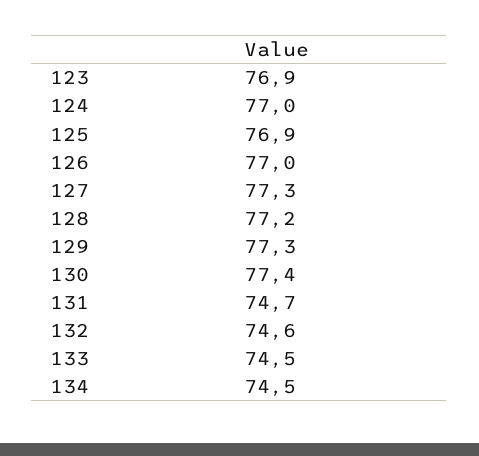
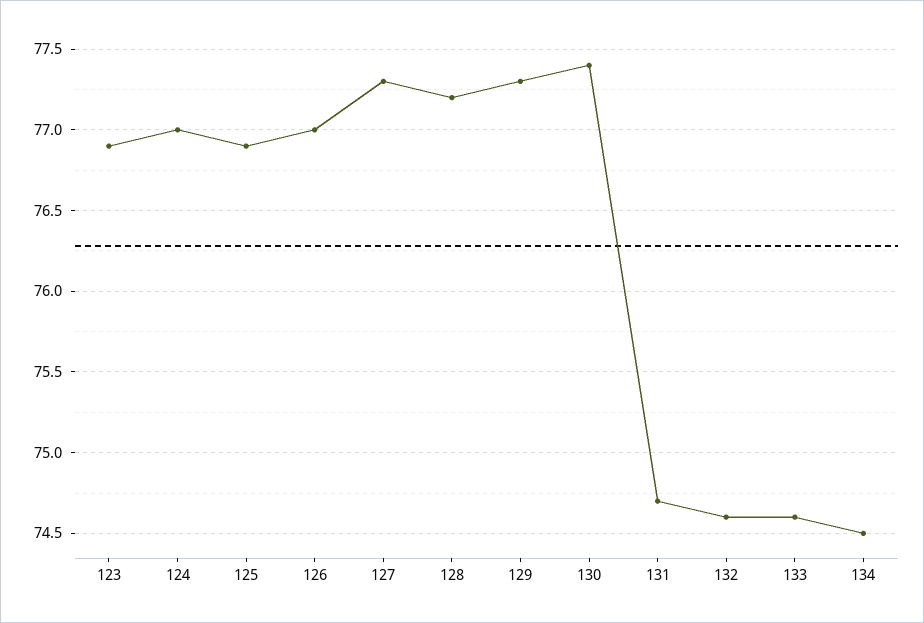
  {
    "123": 76.9,
    "124": 77,
    "125": 76.9,
    "126": 77,
    "127": 77.3,
    "128": 77.2,
    "129": 77.3,
    "130": 77.4,
    "131": 74.7,
    "132": 74.6,
-   "133": 74.5,
+   "133": 74.6,
    "134": 74.5
  }

